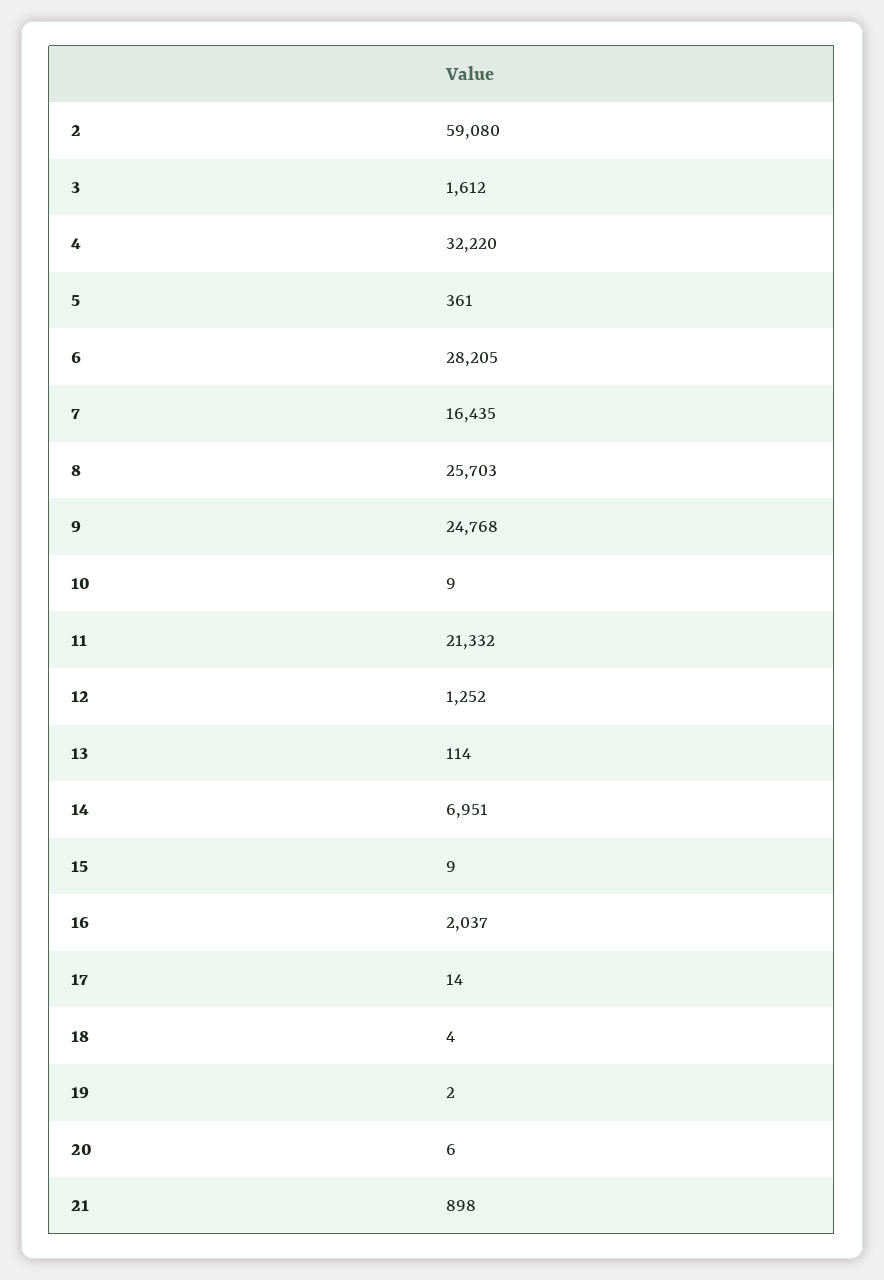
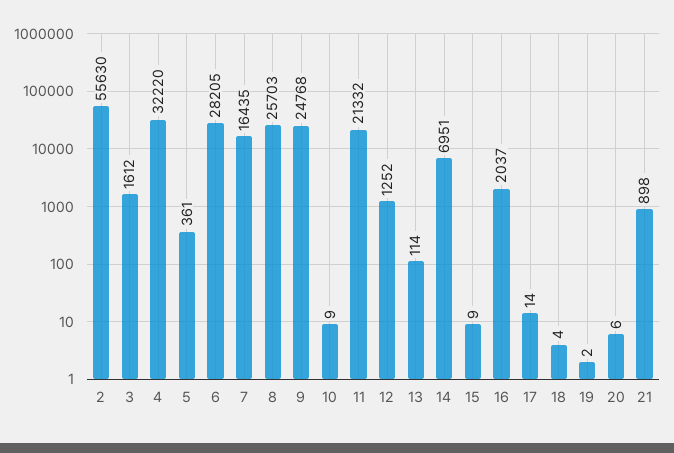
  {
-   "2": 59080,
+   "2": 55630,
    "3": 1612,
    "4": 32220,
    "5": 361,
    "6": 28205,
    "7": 16435,
    "8": 25703,
    "9": 24768,
    "10": 9,
    "11": 21332,
    "12": 1252,
    "13": 114,
    "14": 6951,
    "15": 9,
    "16": 2037,
    "17": 14,
    "18": 4,
    "19": 2,
    "20": 6,
    "21": 898
  }

